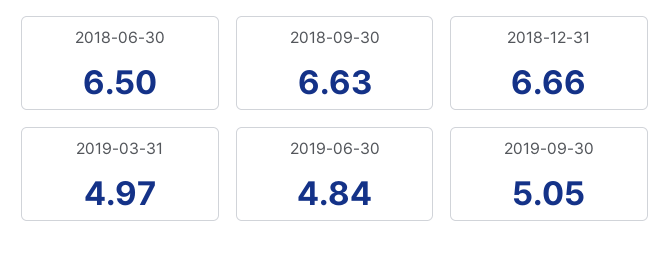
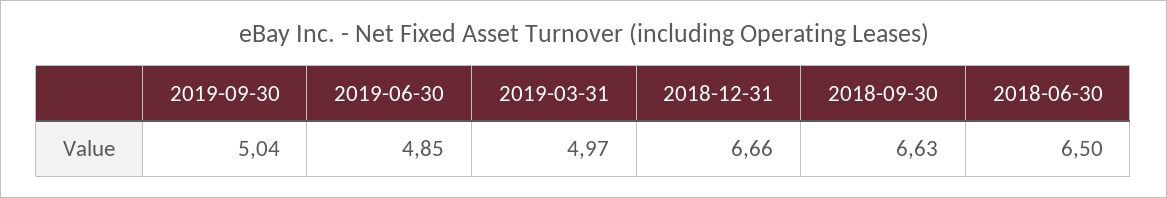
  {
    "2018-06-30": 6.5,
    "2018-09-30": 6.63,
    "2018-12-31": 6.66,
    "2019-03-31": 4.97,
-   "2019-06-30": 4.84,
+   "2019-06-30": 4.85,
-   "2019-09-30": 5.05
+   "2019-09-30": 5.04
  }

